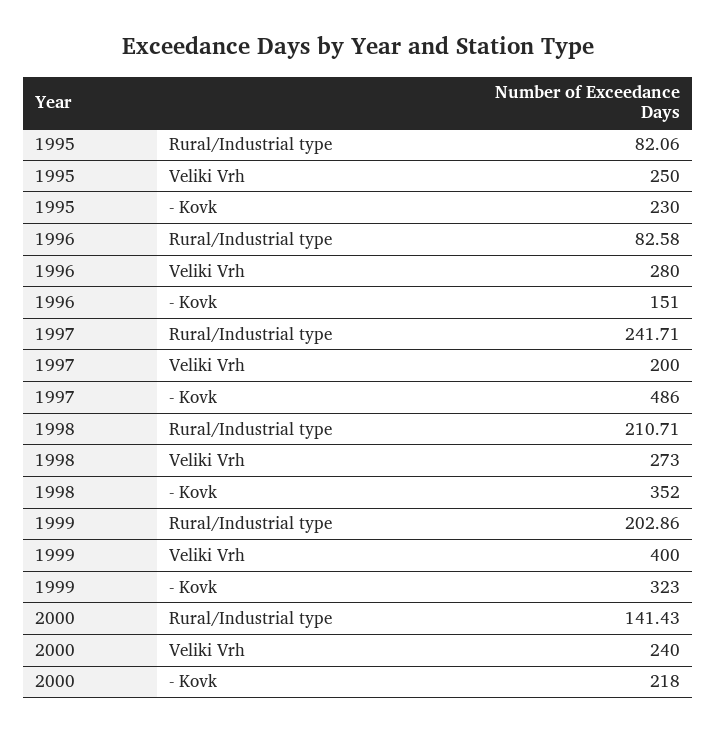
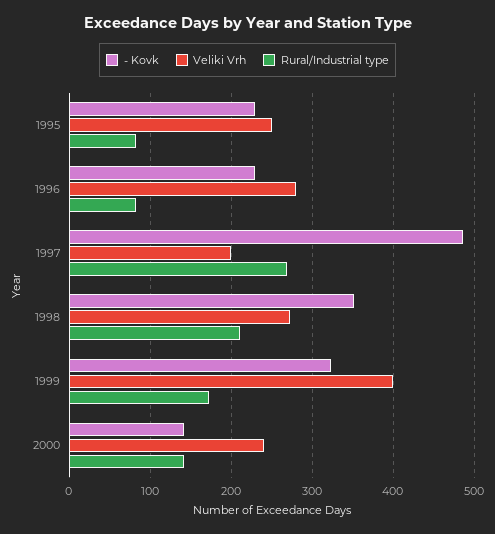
  {
    "Rural/Industrial type": {
      "1995": 82.06,
      "1996": 82.58,
-     "1997": 241.71,
+     "1997": 270,
      "1998": 210.71,
-     "1999": 202.86,
+     "1999": 170,
      "2000": 141.43
    },
    "Veliki Vrh": {
      "1995": 250,
      "1996": 280,
      "1997": 200,
      "1998": 273,
      "1999": 400,
      "2000": 240
    },
    "- Kovk": {
      "1995": 230,
-     "1996": 151,
+     "1996": 230,
      "1997": 486,
      "1998": 352,
      "1999": 323,
-     "2000": 218
+     "2000": 140
    }
  }

